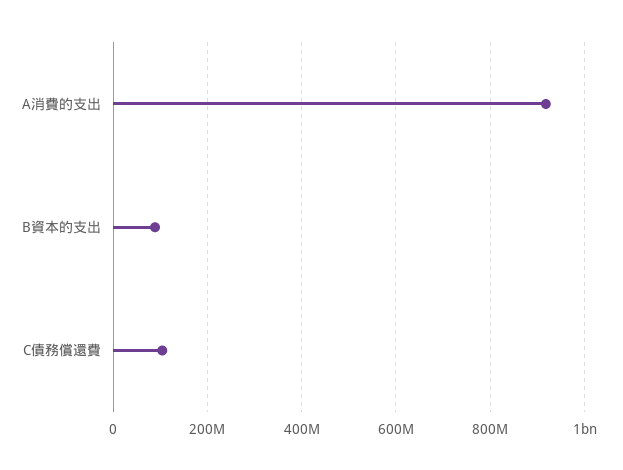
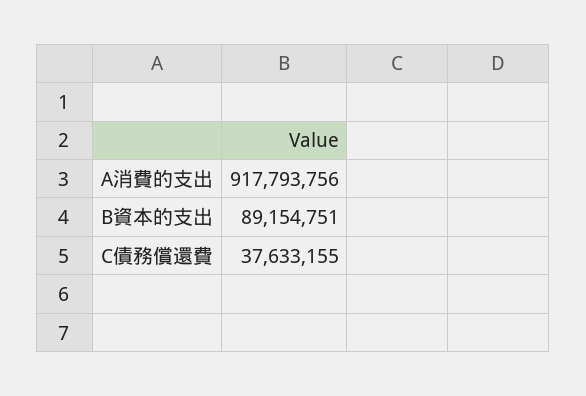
  {
    "A消費的支出": 917793756,
    "B資本的支出": 89154751,
-   "C債務償還費": 100000000
+   "C債務償還費": 37633155
  }

